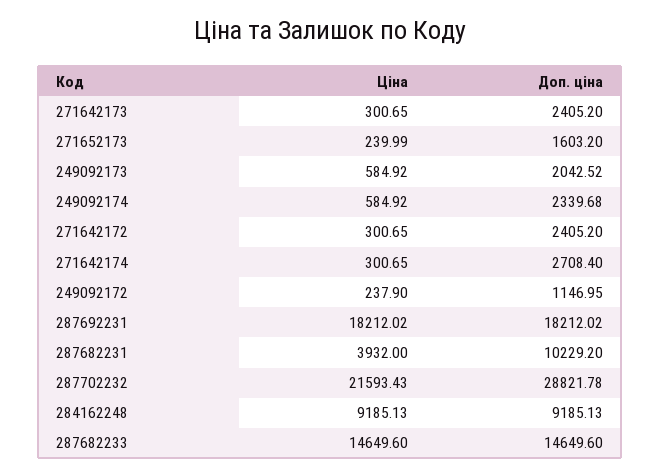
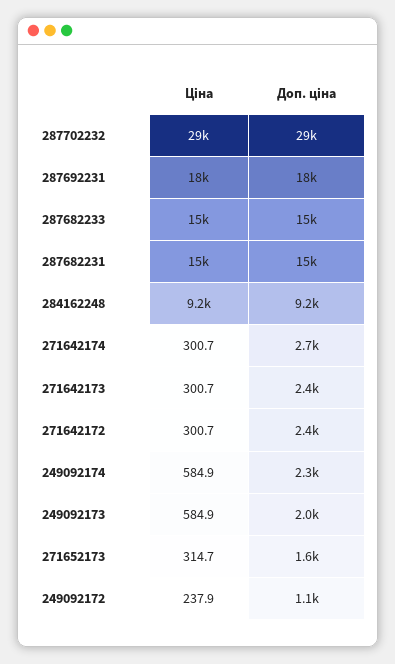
  {
    "Ціна": {
      "271642173": 300.65,
-     "271652173": 239.99,
+     "271652173": 314.7,
      "249092173": 584.92,
      "249092174": 584.92,
      "271642172": 300.65,
      "271642174": 300.65,
      "249092172": 237.9,
      "287692231": 18212.02,
-     "287682231": 3932,
+     "287682231": 15000,
-     "287702232": 21593.43,
+     "287702232": 29000,
      "284162248": 9185.13,
      "287682233": 14649.6
    },
    "Доп. ціна": {
      "271642173": 2405.2,
      "271652173": 1603.2,
      "249092173": 2042.52,
      "249092174": 2339.68,
      "271642172": 2405.2,
      "271642174": 2708.4,
      "249092172": 1146.95,
      "287692231": 18212.02,
-     "287682231": 10229.2,
+     "287682231": 15000,
      "287702232": 28821.78,
      "284162248": 9185.13,
      "287682233": 14649.6
    }
  }

